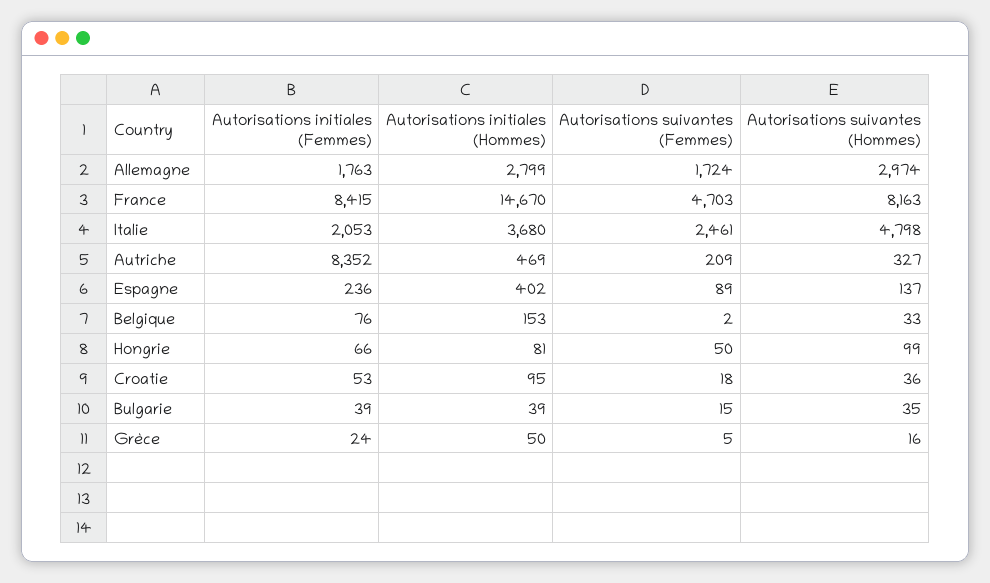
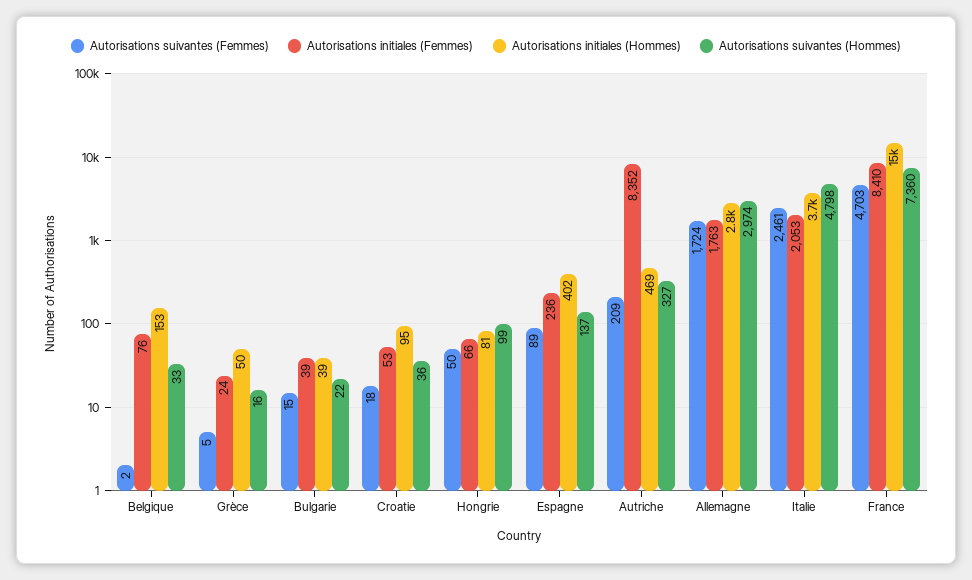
  {
    "Autorisations initiales (Femmes)": {
      "Allemagne": 1763,
-     "France": 8415,
+     "France": 8410,
      "Italie": 2053,
      "Autriche": 8352,
      "Espagne": 236,
      "Belgique": 76,
      "Hongrie": 66,
      "Croatie": 53,
      "Bulgarie": 39,
      "Grèce": 24
    },
    "Autorisations initiales (Hommes)": {
      "Allemagne": 2799,
      "France": 14670,
      "Italie": 3680,
      "Autriche": 469,
      "Espagne": 402,
      "Belgique": 153,
      "Hongrie": 81,
      "Croatie": 95,
      "Bulgarie": 39,
      "Grèce": 50
    },
    "Autorisations suivantes (Femmes)": {
      "Allemagne": 1724,
      "France": 4703,
      "Italie": 2461,
      "Autriche": 209,
      "Espagne": 89,
      "Belgique": 2,
      "Hongrie": 50,
      "Croatie": 18,
      "Bulgarie": 15,
      "Grèce": 5
    },
    "Autorisations suivantes (Hommes)": {
      "Allemagne": 2974,
-     "France": 8163,
+     "France": 7360,
      "Italie": 4798,
      "Autriche": 327,
      "Espagne": 137,
      "Belgique": 33,
      "Hongrie": 99,
      "Croatie": 36,
-     "Bulgarie": 35,
+     "Bulgarie": 22,
      "Grèce": 16
    }
  }

